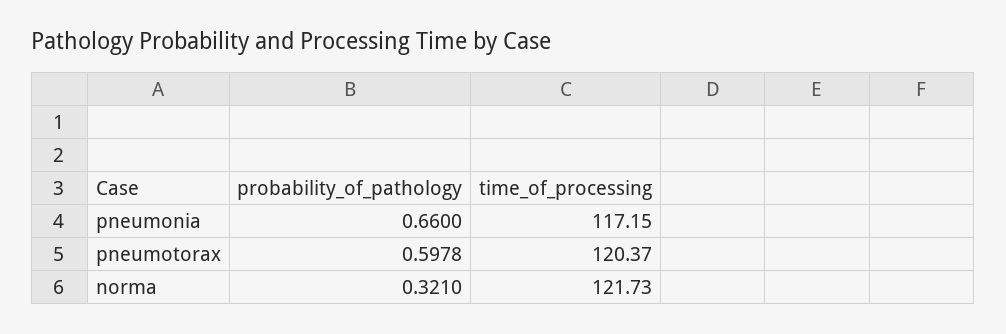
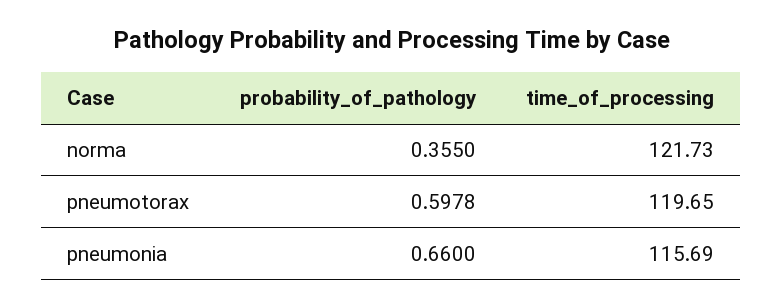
  {
    "probability_of_pathology": {
      "pneumonia": 0.66,
      "pneumotorax": 0.5978,
-     "norma": 0.321
+     "norma": 0.355
    },
    "time_of_processing": {
-     "pneumonia": 117.15,
+     "pneumonia": 115.69,
-     "pneumotorax": 120.37,
+     "pneumotorax": 119.65,
      "norma": 121.73
    }
  }

